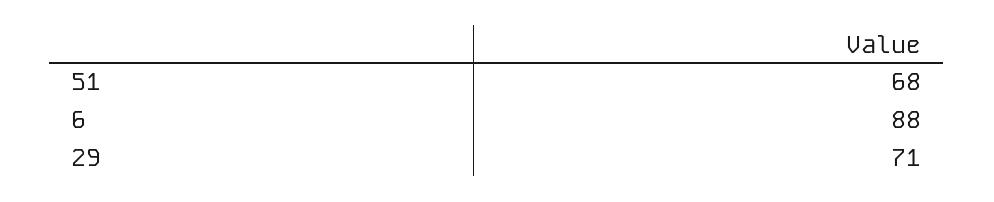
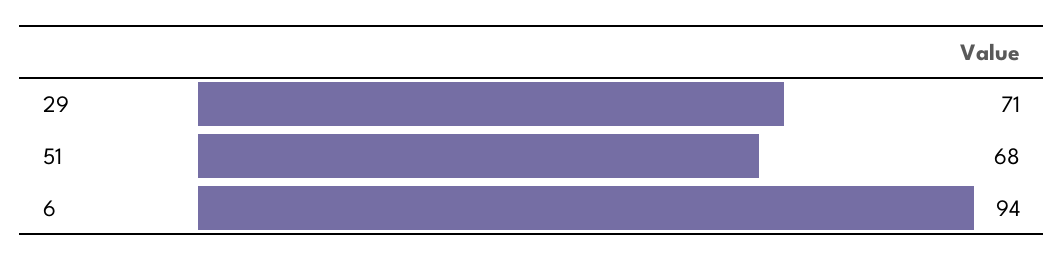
  {
    "51": 68,
-   "6": 88,
+   "6": 94,
    "29": 71
  }

